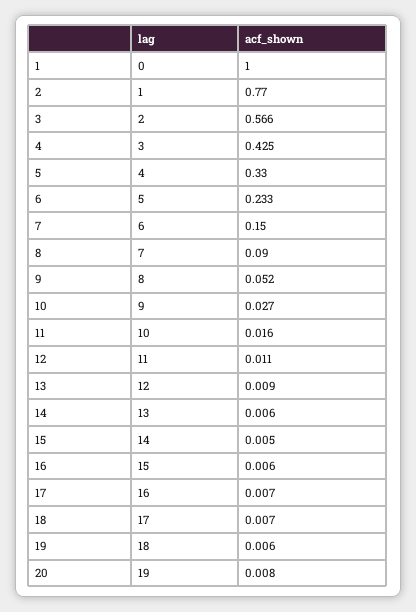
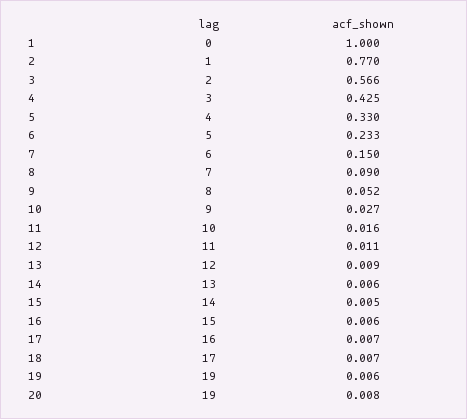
  {
    "lag": {
      "1": 0,
      "2": 1,
      "3": 2,
      "4": 3,
      "5": 4,
      "6": 5,
      "7": 6,
      "8": 7,
      "9": 8,
      "10": 9,
      "11": 10,
      "12": 11,
      "13": 12,
      "14": 13,
      "15": 14,
      "16": 15,
      "17": 16,
      "18": 17,
-     "19": 18,
+     "19": 19,
      "20": 19
    },
    "acf_shown": {
      "1": 1,
      "2": 0.77,
      "3": 0.566,
      "4": 0.425,
      "5": 0.33,
      "6": 0.233,
      "7": 0.15,
      "8": 0.09,
      "9": 0.052,
      "10": 0.027,
      "11": 0.016,
      "12": 0.011,
      "13": 0.009,
      "14": 0.006,
      "15": 0.005,
      "16": 0.006,
      "17": 0.007,
      "18": 0.007,
      "19": 0.006,
      "20": 0.008
    }
  }

